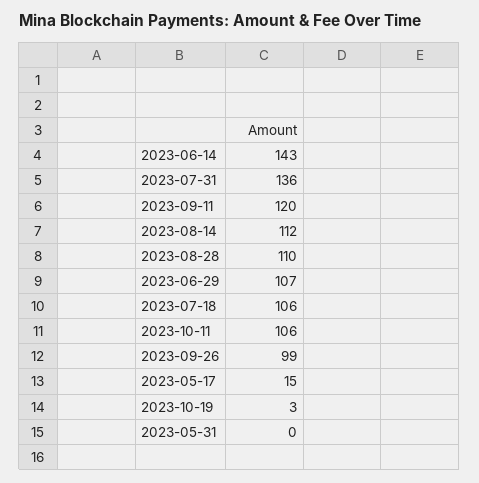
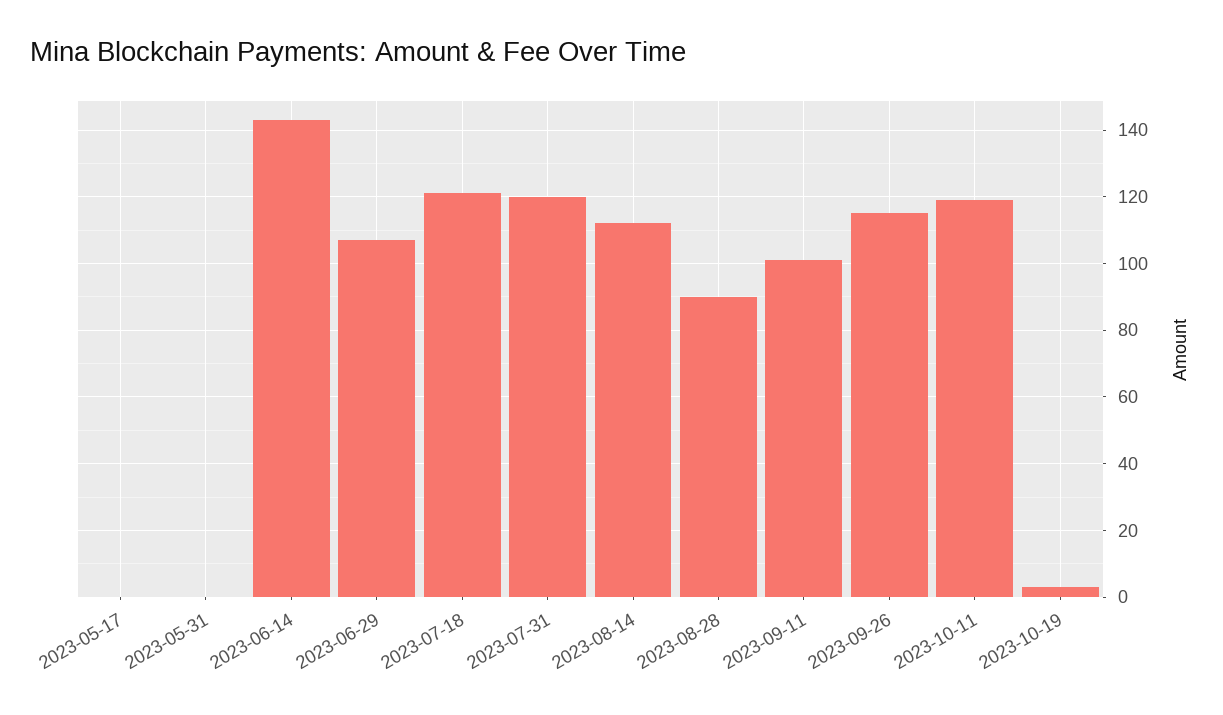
  {
    "2023-06-14": 143,
-   "2023-07-31": 136,
+   "2023-07-31": 120,
-   "2023-09-11": 120,
+   "2023-09-11": 100,
    "2023-08-14": 112,
-   "2023-08-28": 110,
+   "2023-08-28": 90,
    "2023-06-29": 107,
-   "2023-07-18": 106,
+   "2023-07-18": 120,
-   "2023-10-11": 106,
+   "2023-10-11": 120,
-   "2023-09-26": 99,
+   "2023-09-26": 115,
-   "2023-05-17": 15,
+   "2023-05-17": 0,
    "2023-10-19": 3,
    "2023-05-31": 0
  }

